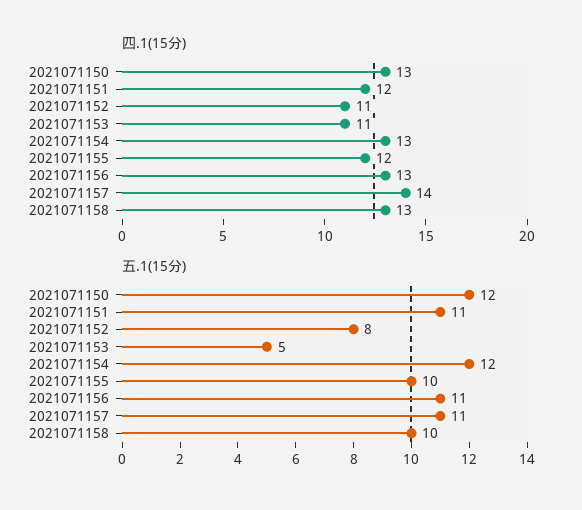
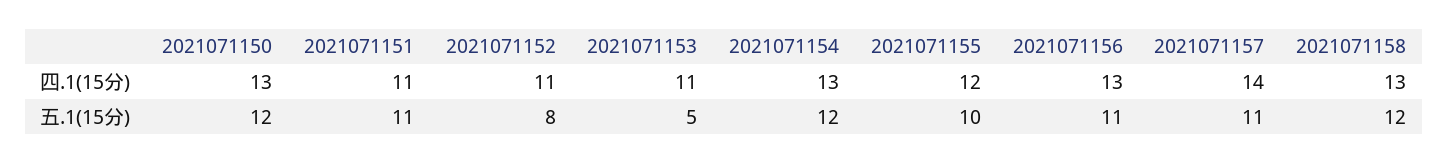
  {
    "四.1(15分)": {
      "2021071150": 13,
-     "2021071151": 12,
+     "2021071151": 11,
      "2021071152": 11,
      "2021071153": 11,
      "2021071154": 13,
      "2021071155": 12,
      "2021071156": 13,
      "2021071157": 14,
      "2021071158": 13
    },
    "五.1(15分)": {
      "2021071150": 12,
      "2021071151": 11,
      "2021071152": 8,
      "2021071153": 5,
      "2021071154": 12,
      "2021071155": 10,
      "2021071156": 11,
      "2021071157": 11,
-     "2021071158": 10
+     "2021071158": 12
    }
  }

